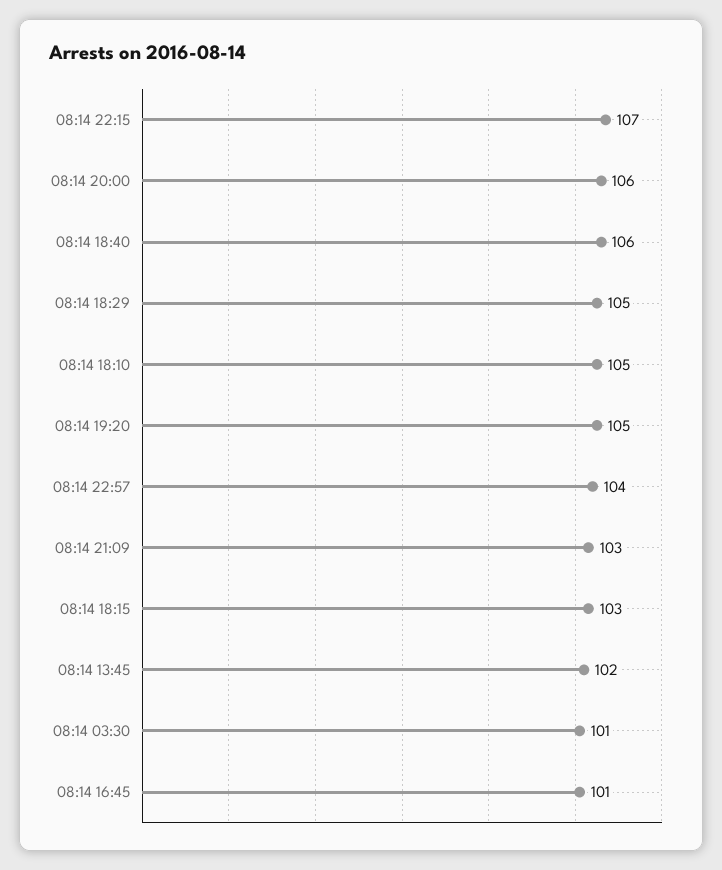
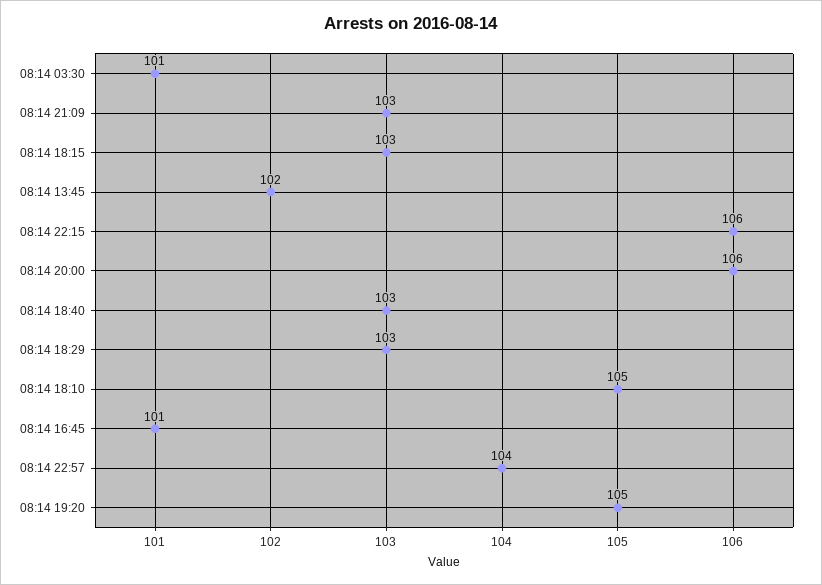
  {
-   "08:14 22:15": 107,
+   "08:14 22:15": 106,
    "08:14 20:00": 106,
-   "08:14 18:40": 106,
+   "08:14 18:40": 103,
-   "08:14 18:29": 105,
+   "08:14 18:29": 103,
    "08:14 18:10": 105,
    "08:14 19:20": 105,
    "08:14 22:57": 104,
    "08:14 21:09": 103,
    "08:14 18:15": 103,
    "08:14 13:45": 102,
    "08:14 03:30": 101,
    "08:14 16:45": 101
  }

